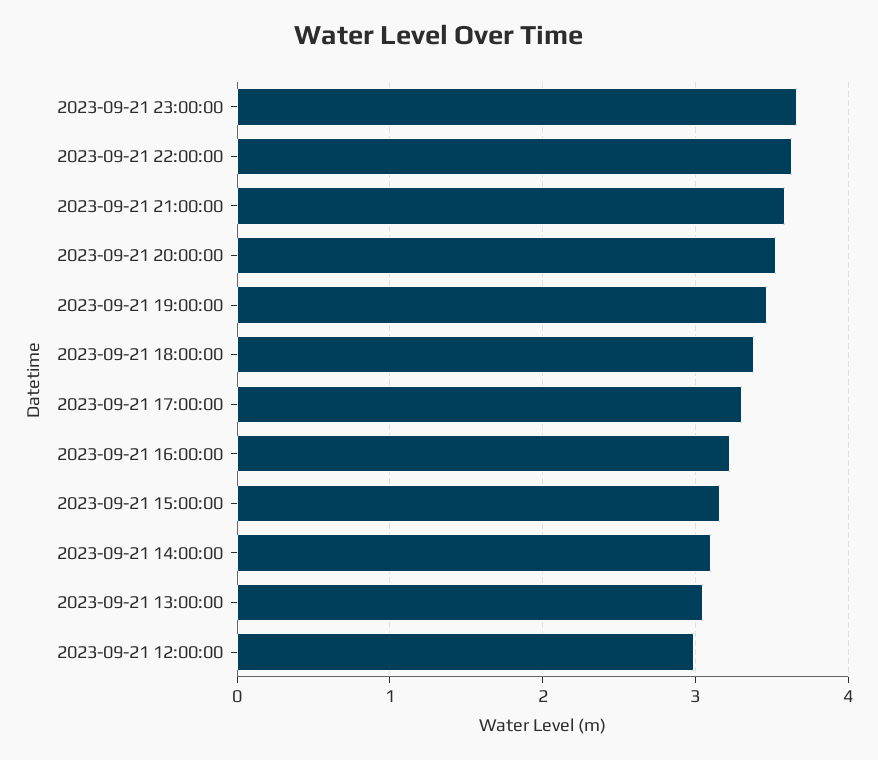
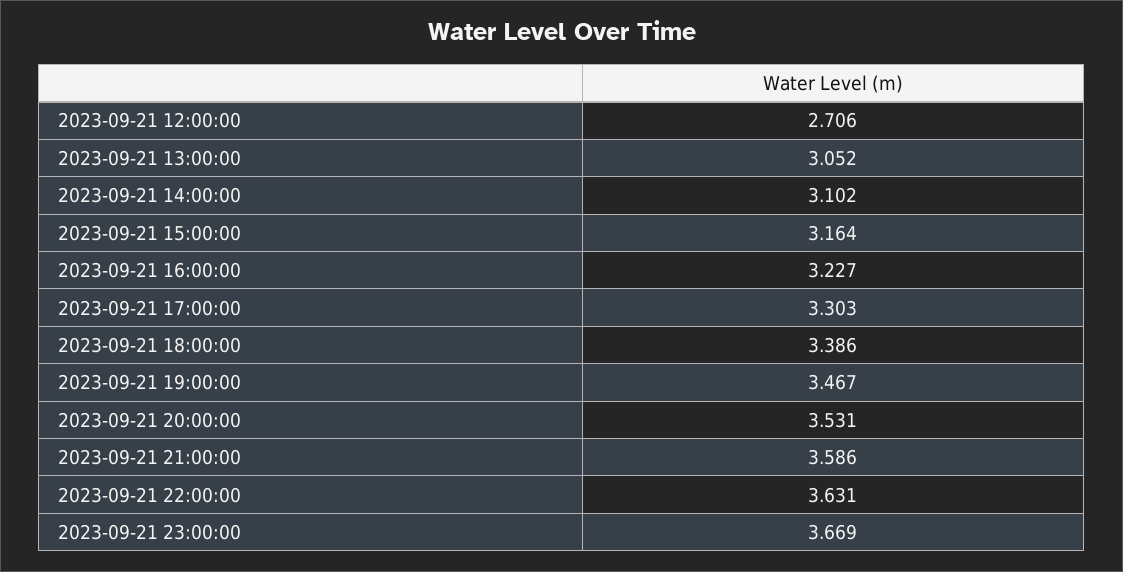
  {
    "2023-09-21 23:00:00": 3.669,
    "2023-09-21 22:00:00": 3.631,
    "2023-09-21 21:00:00": 3.586,
    "2023-09-21 20:00:00": 3.531,
    "2023-09-21 19:00:00": 3.467,
    "2023-09-21 18:00:00": 3.386,
    "2023-09-21 17:00:00": 3.303,
    "2023-09-21 16:00:00": 3.227,
    "2023-09-21 15:00:00": 3.164,
    "2023-09-21 14:00:00": 3.102,
    "2023-09-21 13:00:00": 3.052,
-   "2023-09-21 12:00:00": 3
+   "2023-09-21 12:00:00": 2.706
  }

